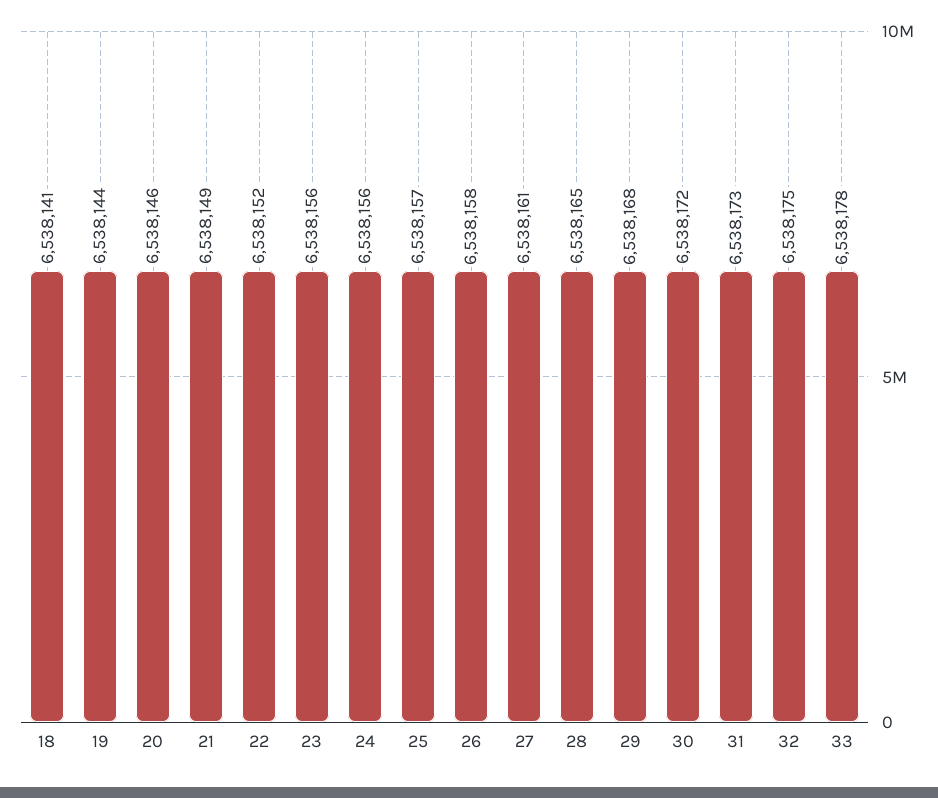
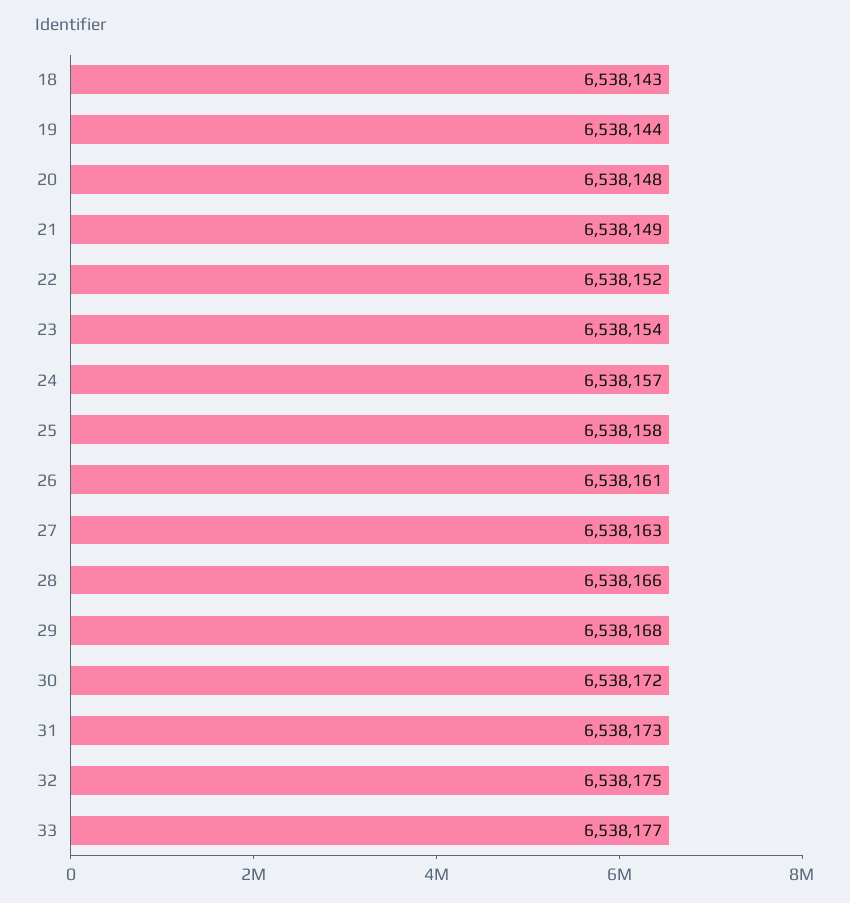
  {
-   "18": 6538141,
+   "18": 6538143,
    "19": 6538144,
-   "20": 6538146,
+   "20": 6538148,
    "21": 6538149,
    "22": 6538152,
-   "23": 6538156,
+   "23": 6538154,
-   "24": 6538156,
+   "24": 6538157,
-   "25": 6538157,
+   "25": 6538158,
-   "26": 6538158,
+   "26": 6538161,
-   "27": 6538161,
+   "27": 6538163,
-   "28": 6538165,
+   "28": 6538166,
    "29": 6538168,
    "30": 6538172,
    "31": 6538173,
    "32": 6538175,
-   "33": 6538178
+   "33": 6538177
  }

